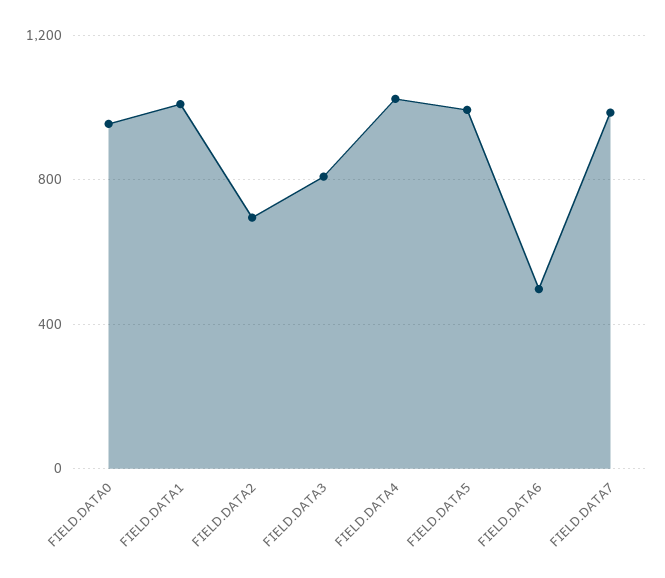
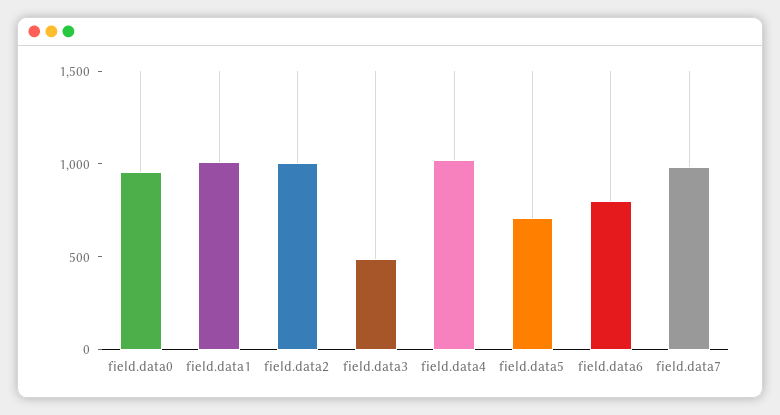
  {
    "FIELD.DATA0": 950,
    "FIELD.DATA1": 1000,
-   "FIELD.DATA2": 700,
+   "FIELD.DATA2": 1000,
-   "FIELD.DATA3": 800,
+   "FIELD.DATA3": 500,
    "FIELD.DATA4": 1000,
-   "FIELD.DATA5": 1000,
+   "FIELD.DATA5": 700,
-   "FIELD.DATA6": 500,
+   "FIELD.DATA6": 800,
    "FIELD.DATA7": 1000
  }

